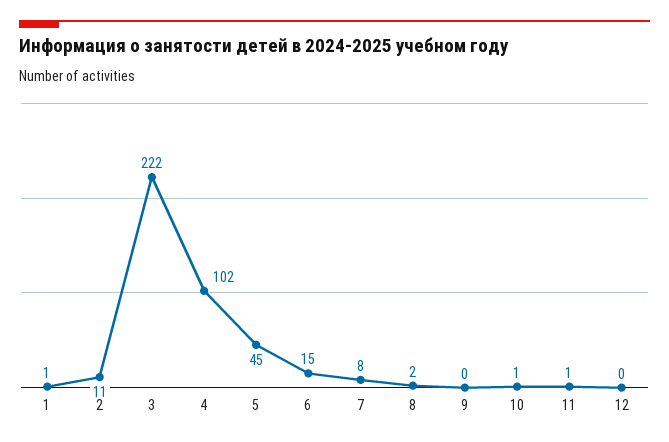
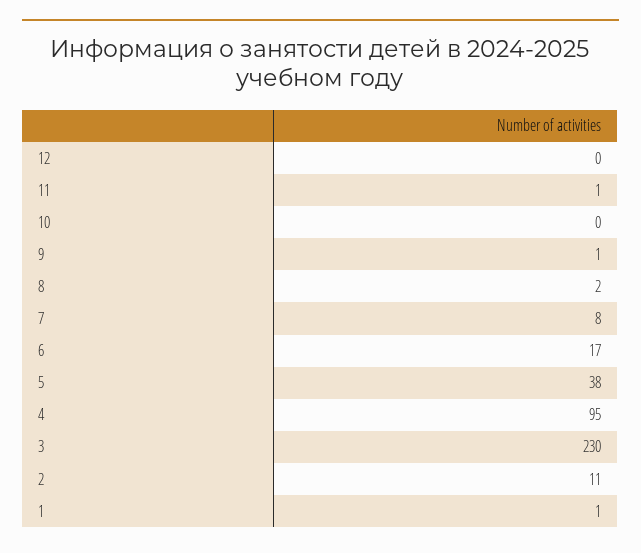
  {
    "1": 1,
    "2": 11,
-   "3": 222,
+   "3": 230,
-   "4": 102,
+   "4": 95,
-   "5": 45,
+   "5": 38,
-   "6": 15,
+   "6": 17,
    "7": 8,
    "8": 2,
-   "9": 0,
+   "9": 1,
-   "10": 1,
+   "10": 0,
    "11": 1,
    "12": 0
  }

